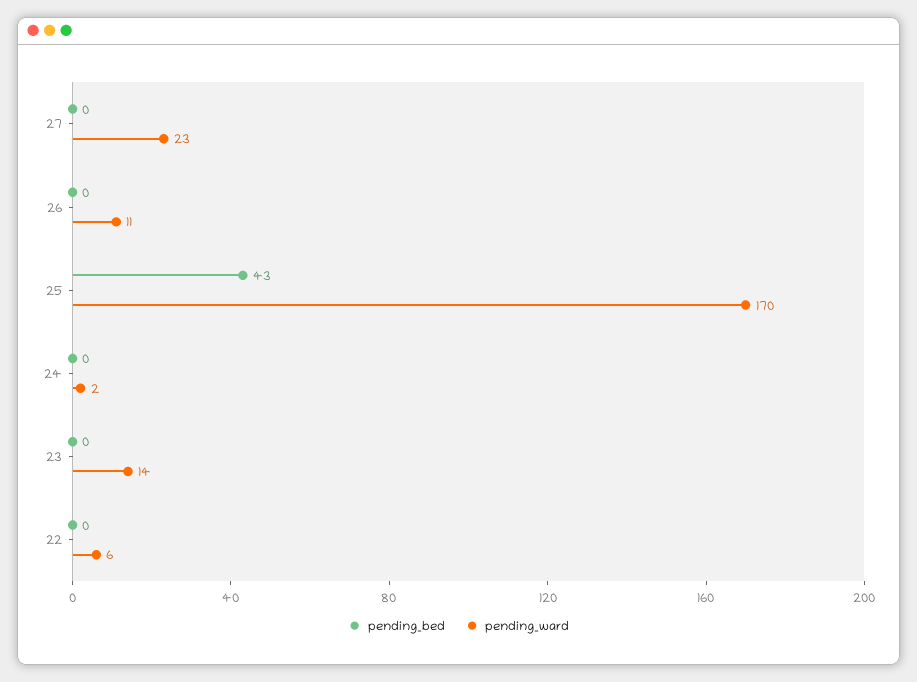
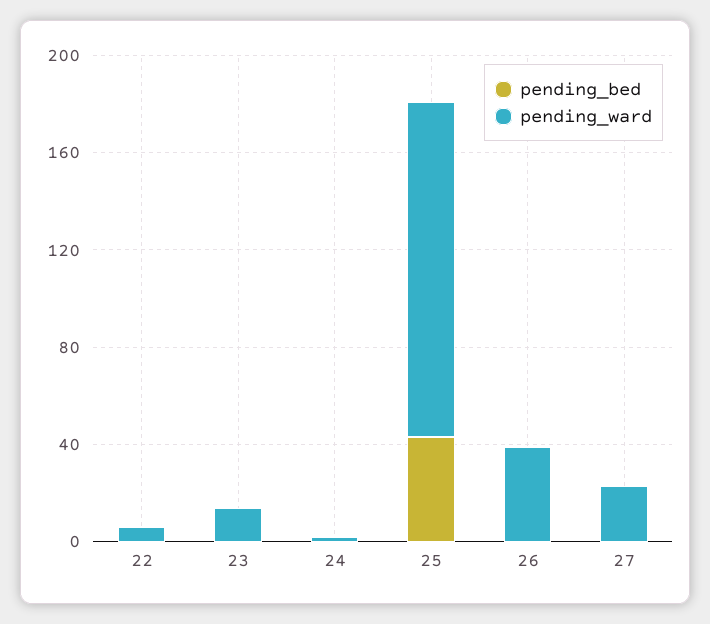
  {
    "pending_bed": {
      "27": 0,
      "26": 0,
      "25": 43,
      "24": 0,
      "23": 0,
      "22": 0
    },
    "pending_ward": {
      "27": 23,
-     "26": 11,
+     "26": 40,
-     "25": 170,
+     "25": 140,
      "24": 2,
      "23": 14,
      "22": 6
    }
  }

